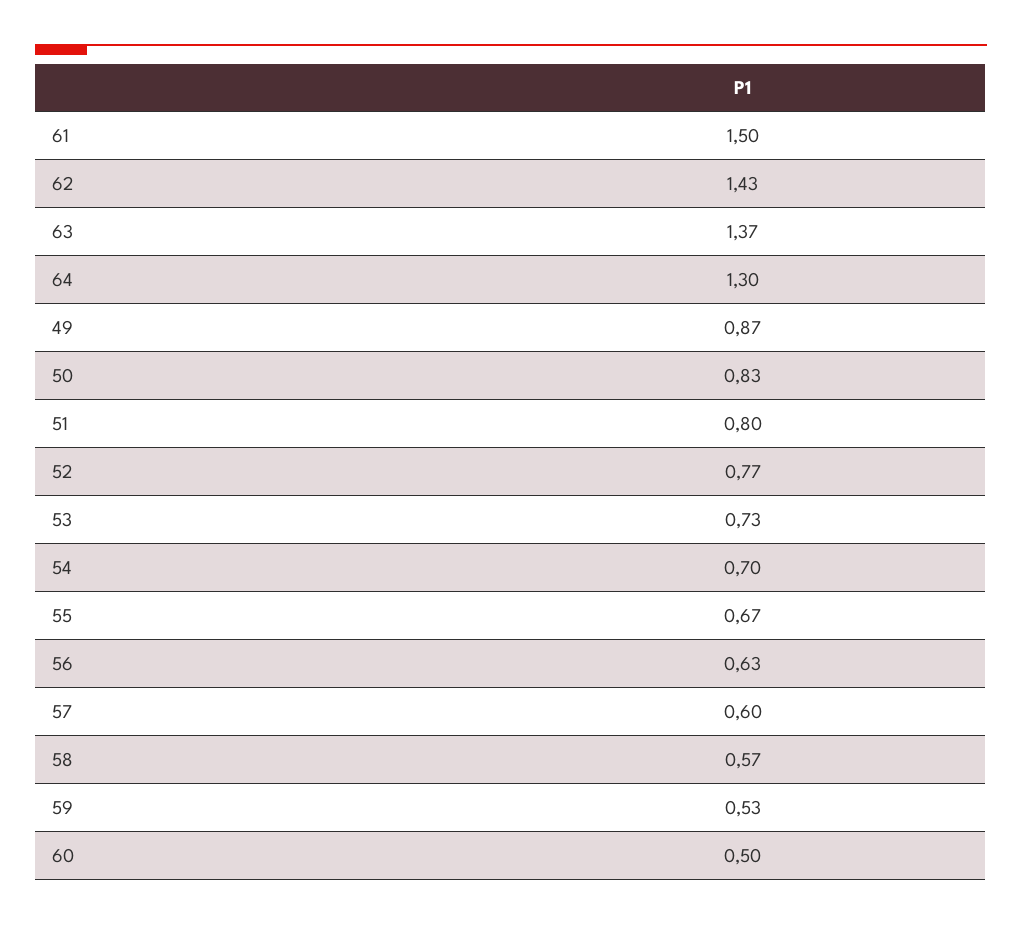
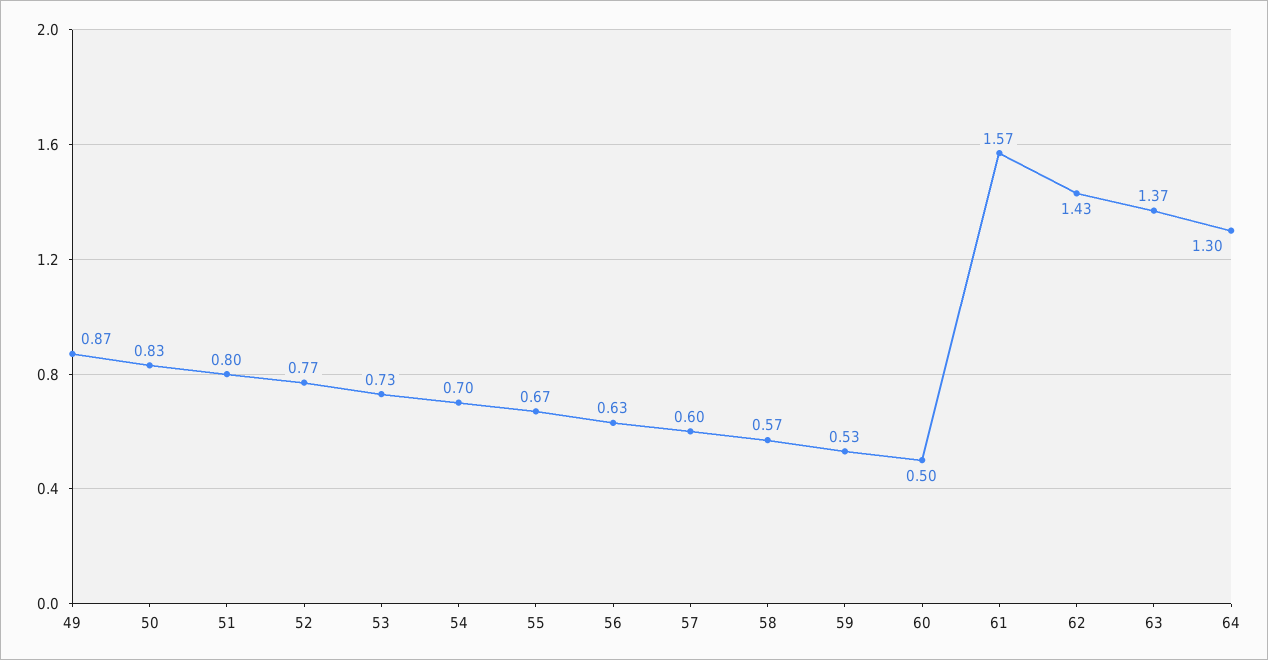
  {
-   "61": 1.5,
+   "61": 1.57,
    "62": 1.43,
    "63": 1.37,
    "64": 1.3,
    "49": 0.87,
    "50": 0.83,
    "51": 0.8,
    "52": 0.77,
    "53": 0.73,
    "54": 0.7,
    "55": 0.67,
    "56": 0.63,
    "57": 0.6,
    "58": 0.57,
    "59": 0.53,
    "60": 0.5
  }

